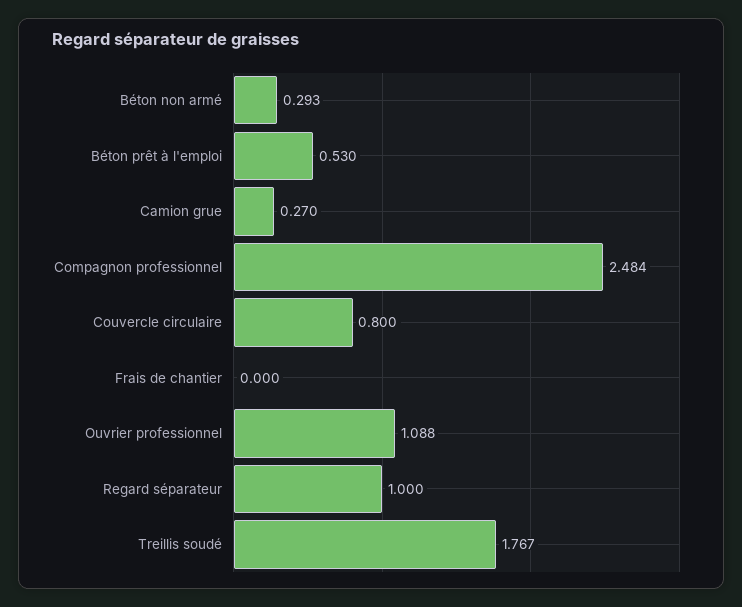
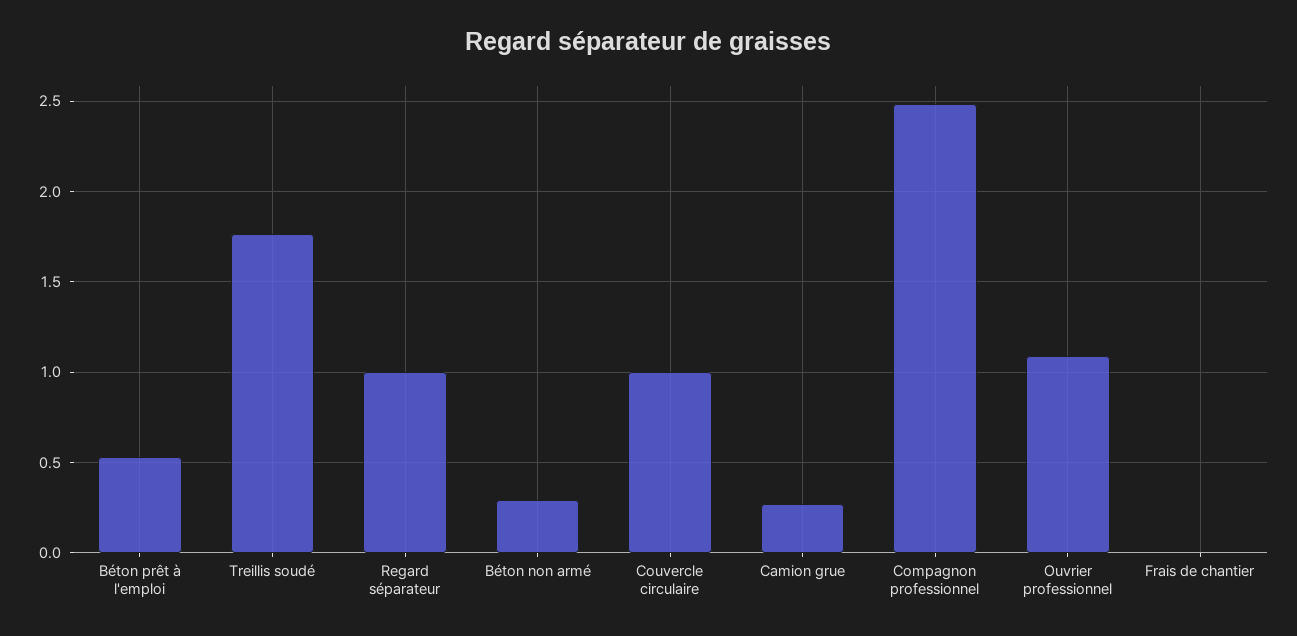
  {
    "Béton non armé": 0.293,
    "Béton prêt à l'emploi": 0.53,
    "Camion grue": 0.27,
    "Compagnon professionnel": 2.484,
-   "Couvercle circulaire": 0.8,
+   "Couvercle circulaire": 1,
    "Frais de chantier": 0,
    "Ouvrier professionnel": 1.088,
    "Regard séparateur": 1,
    "Treillis soudé": 1.767
  }

